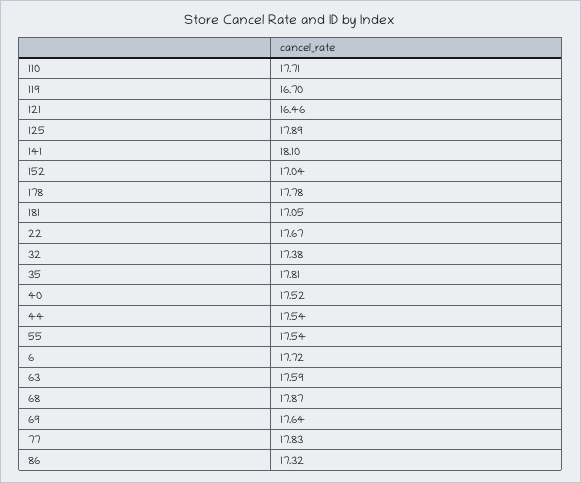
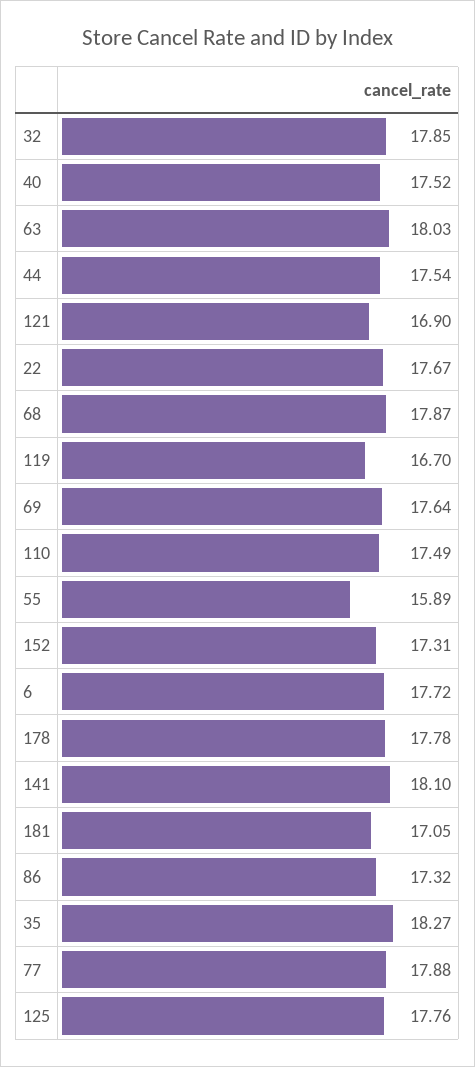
  {
-   "110": 17.71,
+   "110": 17.49,
    "119": 16.7,
-   "121": 16.46,
+   "121": 16.9,
-   "125": 17.89,
+   "125": 17.76,
    "141": 18.1,
-   "152": 17.04,
+   "152": 17.31,
    "178": 17.78,
    "181": 17.05,
    "22": 17.67,
-   "32": 17.38,
+   "32": 17.85,
-   "35": 17.81,
+   "35": 18.27,
    "40": 17.52,
    "44": 17.54,
-   "55": 17.54,
+   "55": 15.89,
    "6": 17.72,
-   "63": 17.59,
+   "63": 18.03,
    "68": 17.87,
    "69": 17.64,
-   "77": 17.83,
+   "77": 17.88,
    "86": 17.32
  }

